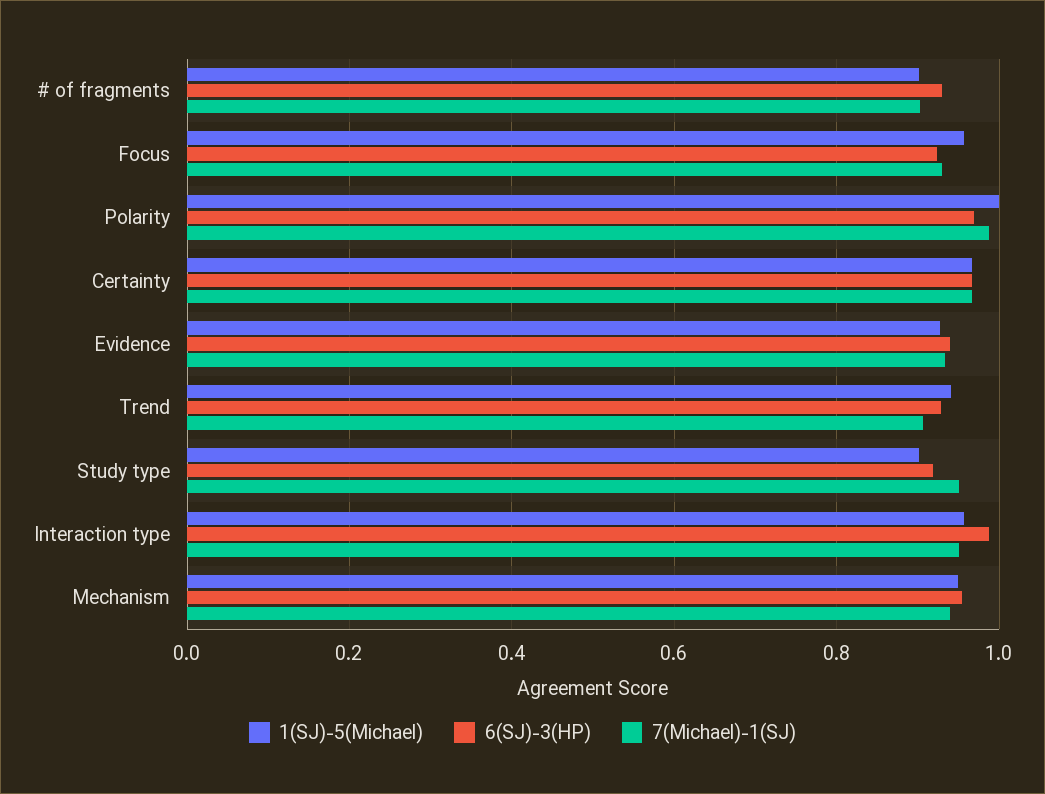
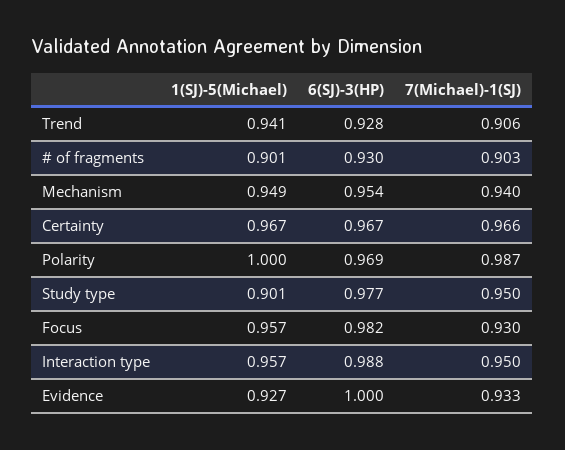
  {
    "1(SJ)-5(Michael)": {
      "# of fragments": 0.901,
      "Focus": 0.957,
      "Polarity": 1,
      "Certainty": 0.967,
      "Evidence": 0.927,
      "Trend": 0.941,
      "Study type": 0.901,
      "Interaction type": 0.957,
      "Mechanism": 0.949
    },
    "6(SJ)-3(HP)": {
      "# of fragments": 0.93,
-     "Focus": 0.92,
+     "Focus": 0.982,
      "Polarity": 0.969,
      "Certainty": 0.967,
-     "Evidence": 0.94,
+     "Evidence": 1,
      "Trend": 0.928,
-     "Study type": 0.92,
+     "Study type": 0.977,
      "Interaction type": 0.988,
      "Mechanism": 0.954
    },
    "7(Michael)-1(SJ)": {
      "# of fragments": 0.903,
      "Focus": 0.93,
      "Polarity": 0.987,
      "Certainty": 0.966,
      "Evidence": 0.933,
      "Trend": 0.906,
      "Study type": 0.95,
      "Interaction type": 0.95,
      "Mechanism": 0.94
    }
  }

